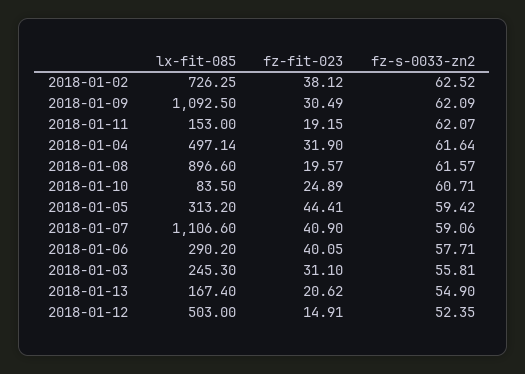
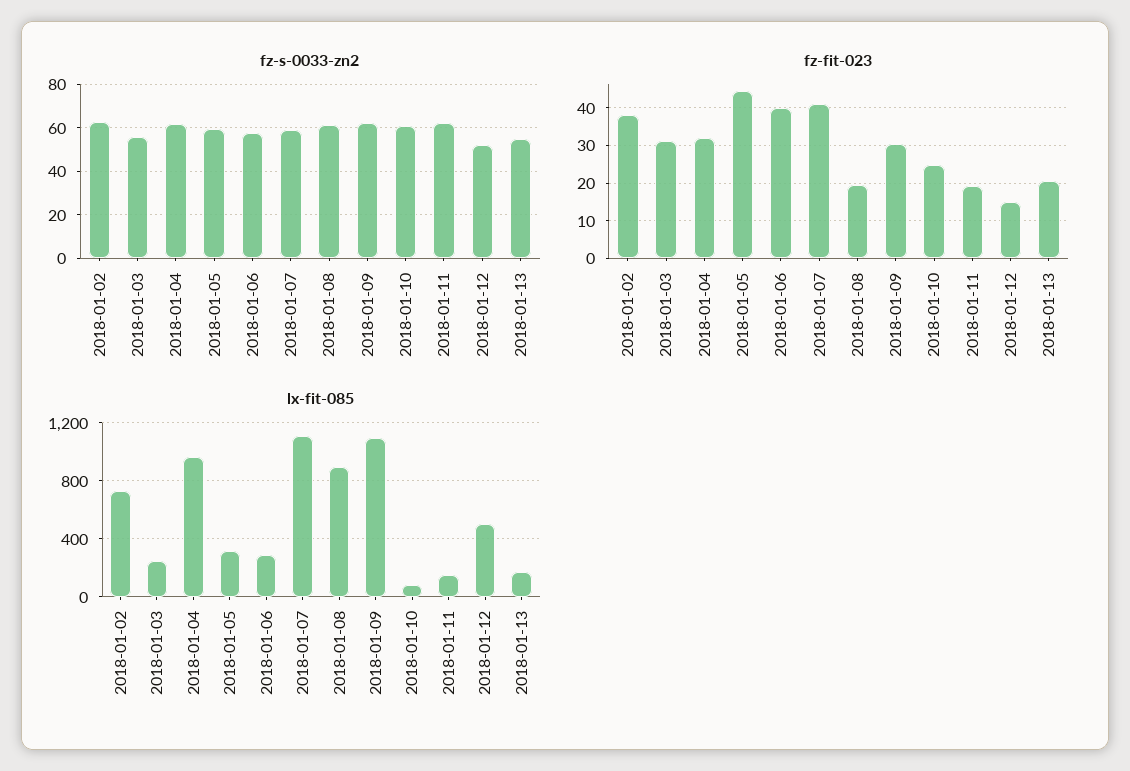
  {
    "lx-fit-085": {
      "2018-01-02": 726.25,
      "2018-01-09": 1092.5,
      "2018-01-11": 153,
-     "2018-01-04": 497.14,
+     "2018-01-04": 950,
      "2018-01-08": 896.6,
      "2018-01-10": 83.5,
      "2018-01-05": 313.2,
      "2018-01-07": 1106.6,
      "2018-01-06": 290.2,
      "2018-01-03": 245.3,
      "2018-01-13": 167.4,
      "2018-01-12": 503
    },
    "fz-fit-023": {
      "2018-01-02": 38.12,
      "2018-01-09": 30.49,
      "2018-01-11": 19.15,
      "2018-01-04": 31.9,
      "2018-01-08": 19.57,
      "2018-01-10": 24.89,
      "2018-01-05": 44.41,
      "2018-01-07": 40.9,
      "2018-01-06": 40.05,
      "2018-01-03": 31.1,
      "2018-01-13": 20.62,
      "2018-01-12": 14.91
    },
    "fz-s-0033-zn2": {
      "2018-01-02": 62.52,
      "2018-01-09": 62.09,
      "2018-01-11": 62.07,
      "2018-01-04": 61.64,
      "2018-01-08": 61.57,
      "2018-01-10": 60.71,
      "2018-01-05": 59.42,
      "2018-01-07": 59.06,
      "2018-01-06": 57.71,
      "2018-01-03": 55.81,
      "2018-01-13": 54.9,
      "2018-01-12": 52.35
    }
  }

